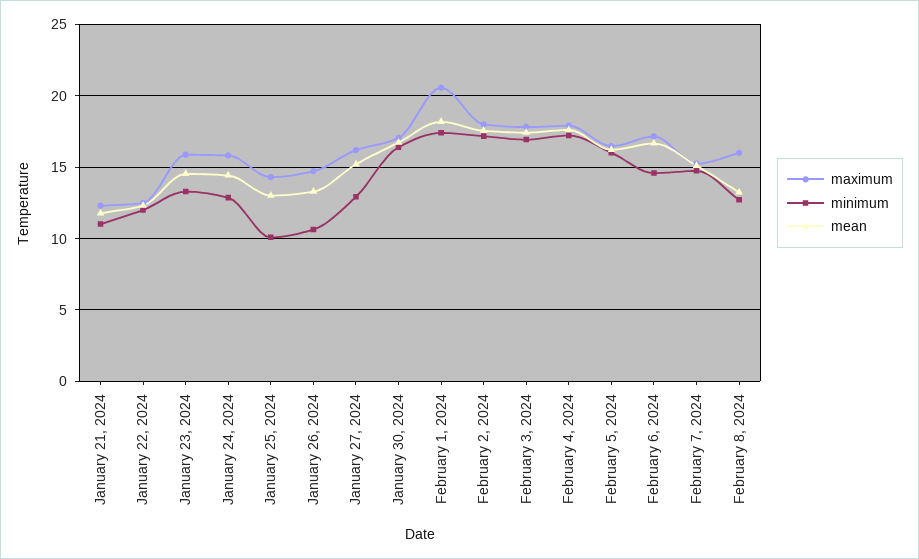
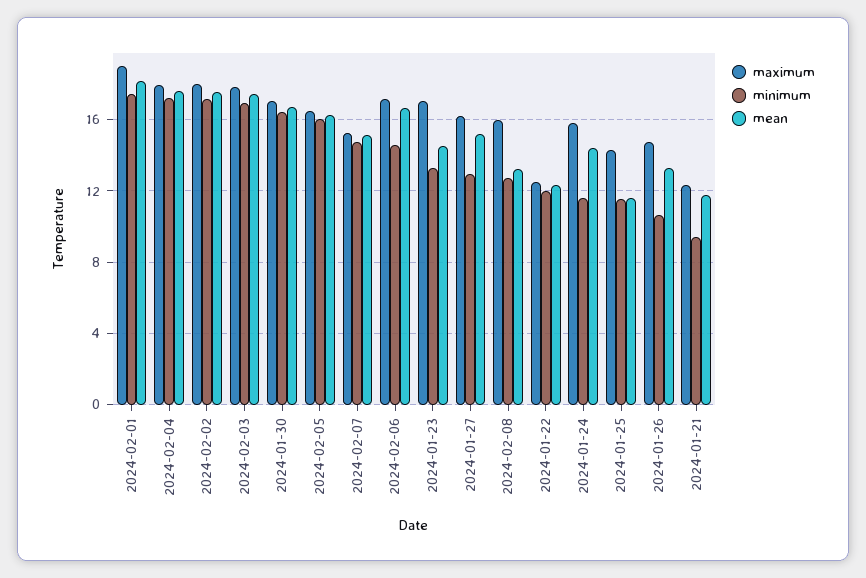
  {
    "maximum": {
      "January 21, 2024": 12.5,
      "January 22, 2024": 12.5,
-     "January 23, 2024": 16,
+     "January 23, 2024": 17,
      "January 24, 2024": 16,
      "January 25, 2024": 14.5,
      "January 26, 2024": 14.5,
      "January 27, 2024": 16,
      "January 30, 2024": 17,
-     "February 1, 2024": 20.5,
+     "February 1, 2024": 19,
      "February 2, 2024": 18,
      "February 3, 2024": 18,
      "February 4, 2024": 18,
      "February 5, 2024": 16.5,
      "February 6, 2024": 17,
      "February 7, 2024": 15.5,
      "February 8, 2024": 16
    },
    "minimum": {
-     "January 21, 2024": 11,
+     "January 21, 2024": 9.5,
      "January 22, 2024": 12,
      "January 23, 2024": 13.5,
-     "January 24, 2024": 13,
+     "January 24, 2024": 11.5,
-     "January 25, 2024": 10,
+     "January 25, 2024": 11.5,
      "January 26, 2024": 10.5,
      "January 27, 2024": 13,
      "January 30, 2024": 16.5,
      "February 1, 2024": 17.5,
      "February 2, 2024": 17,
      "February 3, 2024": 17,
      "February 4, 2024": 17,
      "February 5, 2024": 16,
      "February 6, 2024": 14.5,
      "February 7, 2024": 15,
      "February 8, 2024": 12.5
    },
    "mean": {
      "January 21, 2024": 12,
      "January 22, 2024": 12.5,
      "January 23, 2024": 14.5,
      "January 24, 2024": 14.5,
-     "January 25, 2024": 13,
+     "January 25, 2024": 11.5,
      "January 26, 2024": 13.5,
      "January 27, 2024": 15,
      "January 30, 2024": 16.5,
      "February 1, 2024": 18,
      "February 2, 2024": 17.5,
      "February 3, 2024": 17.5,
      "February 4, 2024": 17.5,
      "February 5, 2024": 16,
      "February 6, 2024": 16.5,
      "February 7, 2024": 15,
      "February 8, 2024": 13
    }
  }

